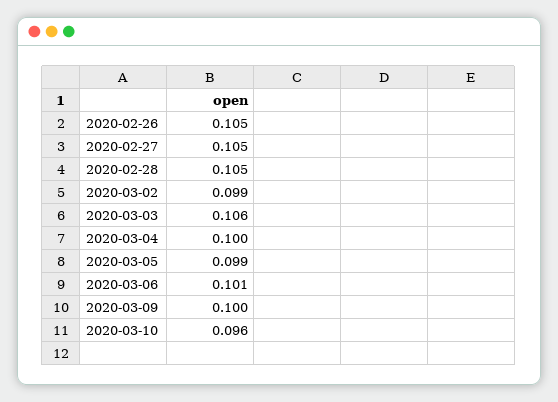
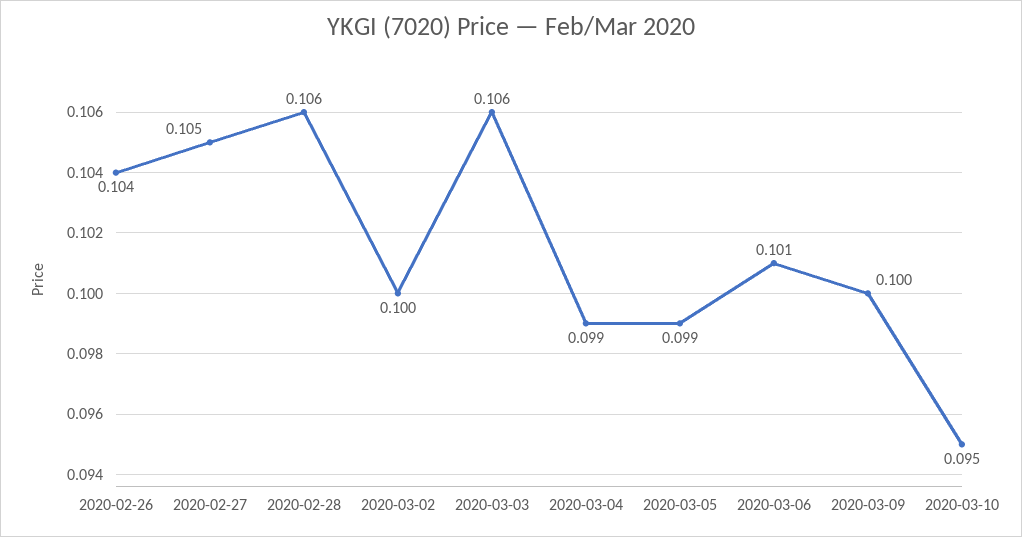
  {
-   "2020-02-26": 0.105,
+   "2020-02-26": 0.104,
    "2020-02-27": 0.105,
-   "2020-02-28": 0.105,
+   "2020-02-28": 0.106,
-   "2020-03-02": 0.099,
+   "2020-03-02": 0.1,
    "2020-03-03": 0.106,
-   "2020-03-04": 0.1,
+   "2020-03-04": 0.099,
    "2020-03-05": 0.099,
    "2020-03-06": 0.101,
    "2020-03-09": 0.1,
-   "2020-03-10": 0.096
+   "2020-03-10": 0.095
  }

